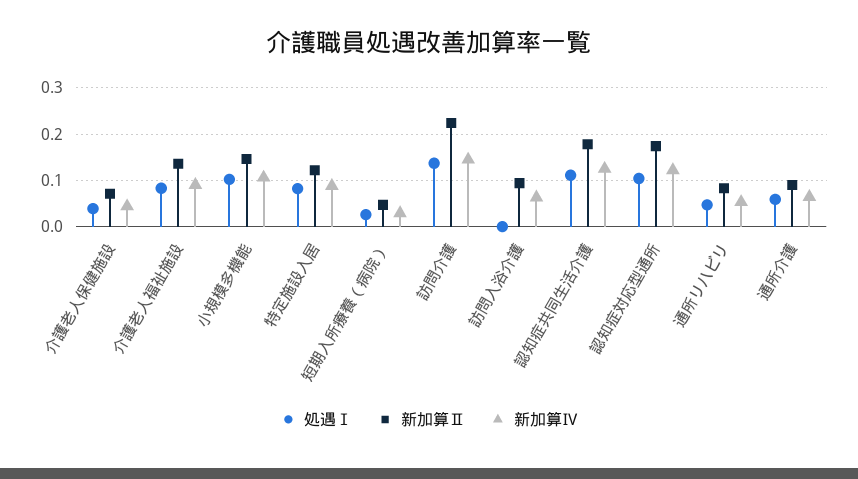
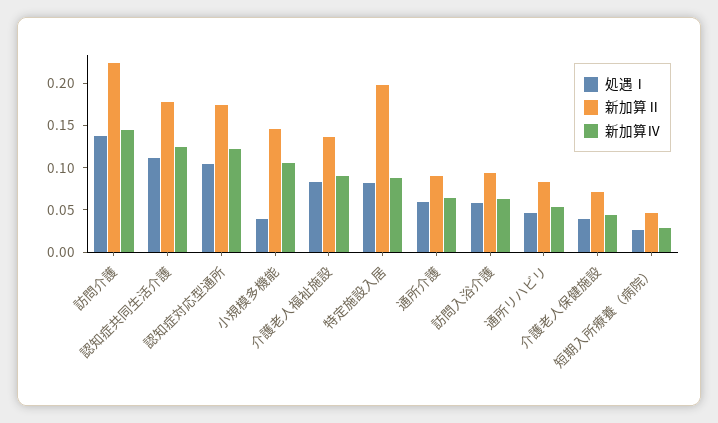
  {
    "処遇Ⅰ": {
      "介護老人保健施設": 0.04,
      "介護老人福祉施設": 0.08,
-     "小規模多機能": 0.1,
+     "小規模多機能": 0.04,
      "特定施設入居": 0.08,
      "短期入所療養（病院）": 0.03,
      "訪問介護": 0.14,
-     "訪問入浴介護": 0,
+     "訪問入浴介護": 0.06,
      "認知症共同生活介護": 0.11,
      "認知症対応型通所": 0.1,
      "通所リハビリ": 0.05,
      "通所介護": 0.06
    },
    "新加算Ⅱ": {
      "介護老人保健施設": 0.07,
      "介護老人福祉施設": 0.14,
      "小規模多機能": 0.15,
-     "特定施設入居": 0.12,
+     "特定施設入居": 0.2,
      "短期入所療養（病院）": 0.05,
      "訪問介護": 0.22,
      "訪問入浴介護": 0.09,
      "認知症共同生活介護": 0.18,
      "認知症対応型通所": 0.17,
      "通所リハビリ": 0.08,
      "通所介護": 0.09
    },
    "新加算Ⅳ": {
      "介護老人保健施設": 0.04,
      "介護老人福祉施設": 0.09,
      "小規模多機能": 0.11,
      "特定施設入居": 0.09,
      "短期入所療養（病院）": 0.03,
      "訪問介護": 0.15,
      "訪問入浴介護": 0.06,
      "認知症共同生活介護": 0.13,
      "認知症対応型通所": 0.12,
      "通所リハビリ": 0.05,
      "通所介護": 0.06
    }
  }

